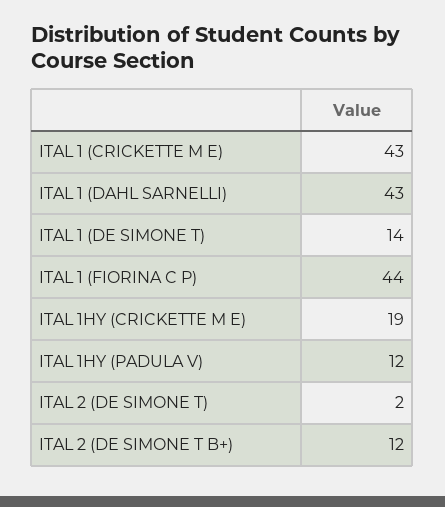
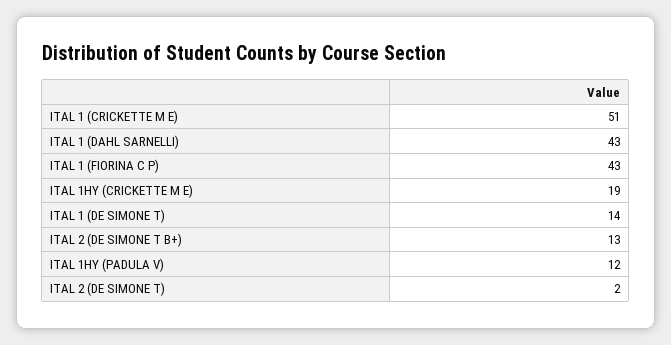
  {
-   "ITAL 1 (CRICKETTE M E)": 43,
+   "ITAL 1 (CRICKETTE M E)": 51,
    "ITAL 1 (DAHL SARNELLI)": 43,
    "ITAL 1 (DE SIMONE T)": 14,
-   "ITAL 1 (FIORINA C P)": 44,
+   "ITAL 1 (FIORINA C P)": 43,
    "ITAL 1HY (CRICKETTE M E)": 19,
    "ITAL 1HY (PADULA V)": 12,
    "ITAL 2 (DE SIMONE T)": 2,
-   "ITAL 2 (DE SIMONE T B+)": 12
+   "ITAL 2 (DE SIMONE T B+)": 13
  }

